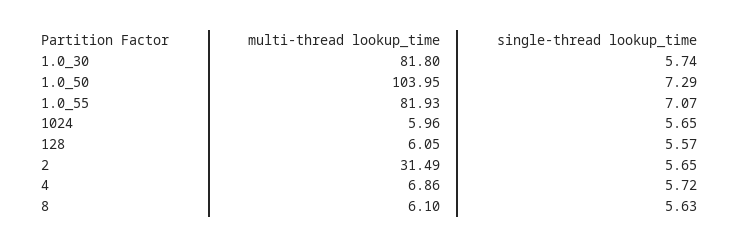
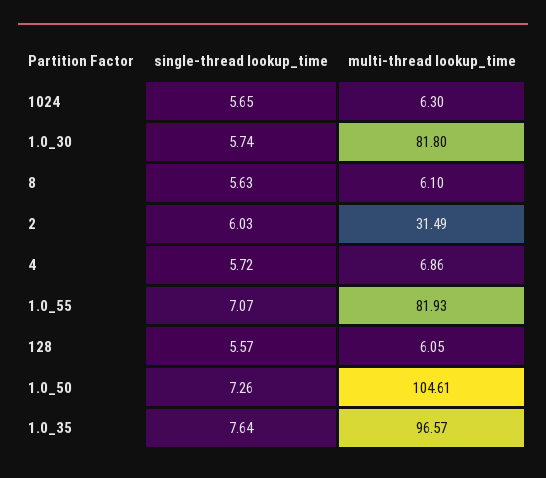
  {
    "multi-thread lookup_time": {
      "1.0_30": 81.8,
-     "1.0_50": 103.95,
+     "1.0_50": 104.61,
      "1.0_55": 81.93,
-     "1024": 5.96,
+     "1024": 6.3,
      "128": 6.05,
      "2": 31.49,
      "4": 6.86,
-     "8": 6.1
+     "8": 6.1,
+     "1.0_35": 96.57
    },
    "single-thread lookup_time": {
      "1.0_30": 5.74,
-     "1.0_50": 7.29,
+     "1.0_50": 7.26,
      "1.0_55": 7.07,
      "1024": 5.65,
      "128": 5.57,
-     "2": 5.65,
+     "2": 6.03,
      "4": 5.72,
-     "8": 5.63
+     "8": 5.63,
+     "1.0_35": 7.64
    }
  }

